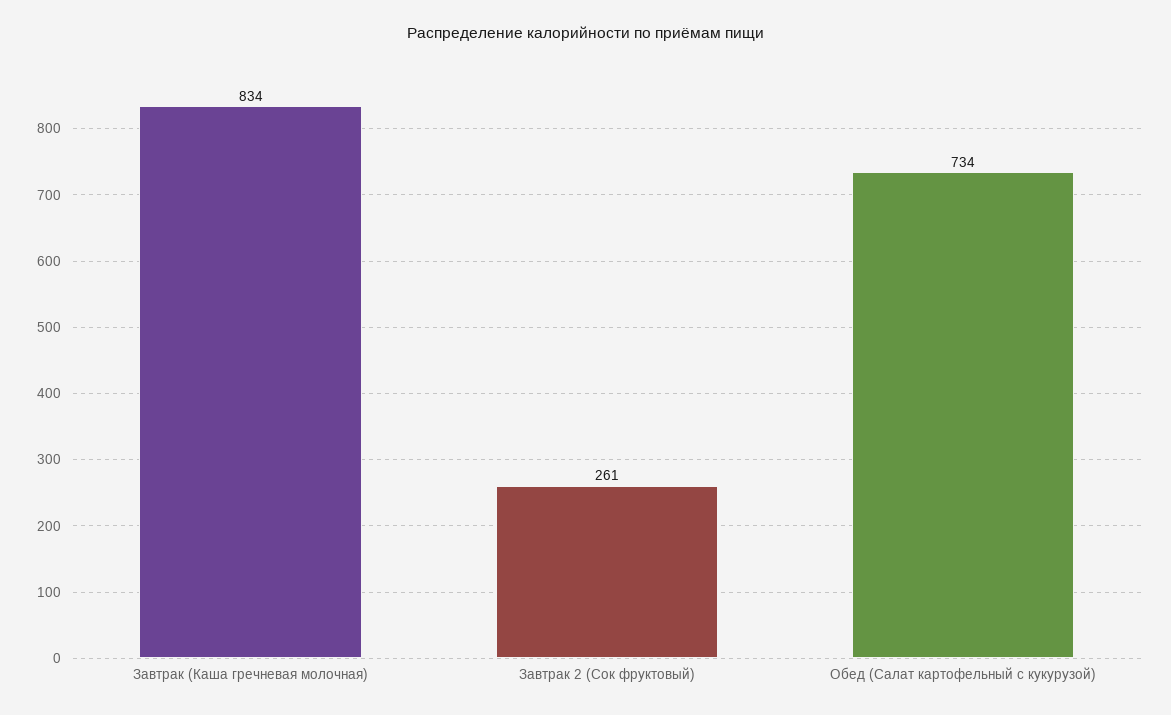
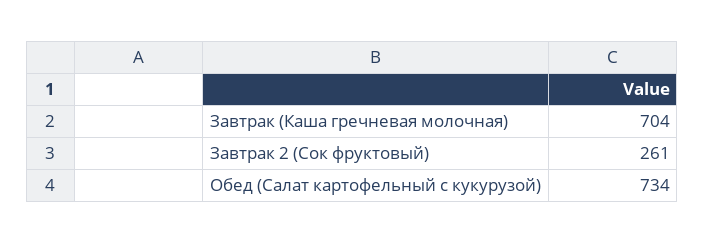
  {
-   "Завтрак (Каша гречневая молочная)": 834,
+   "Завтрак (Каша гречневая молочная)": 704,
    "Завтрак 2 (Сок фруктовый)": 261,
    "Обед (Салат картофельный с кукурузой)": 734
  }

